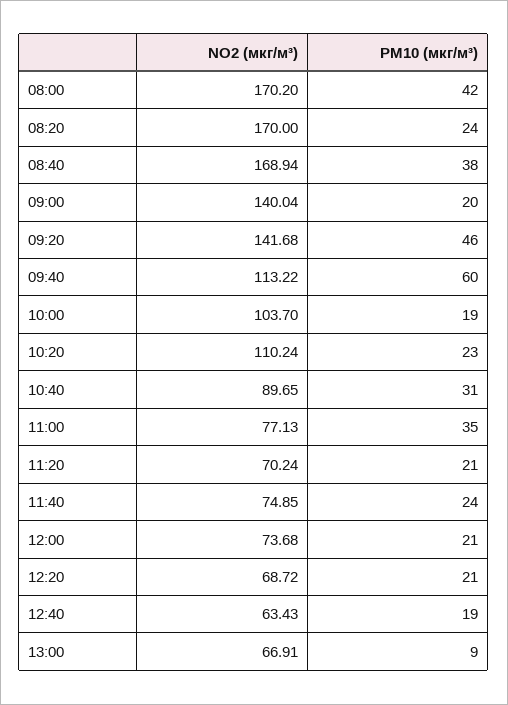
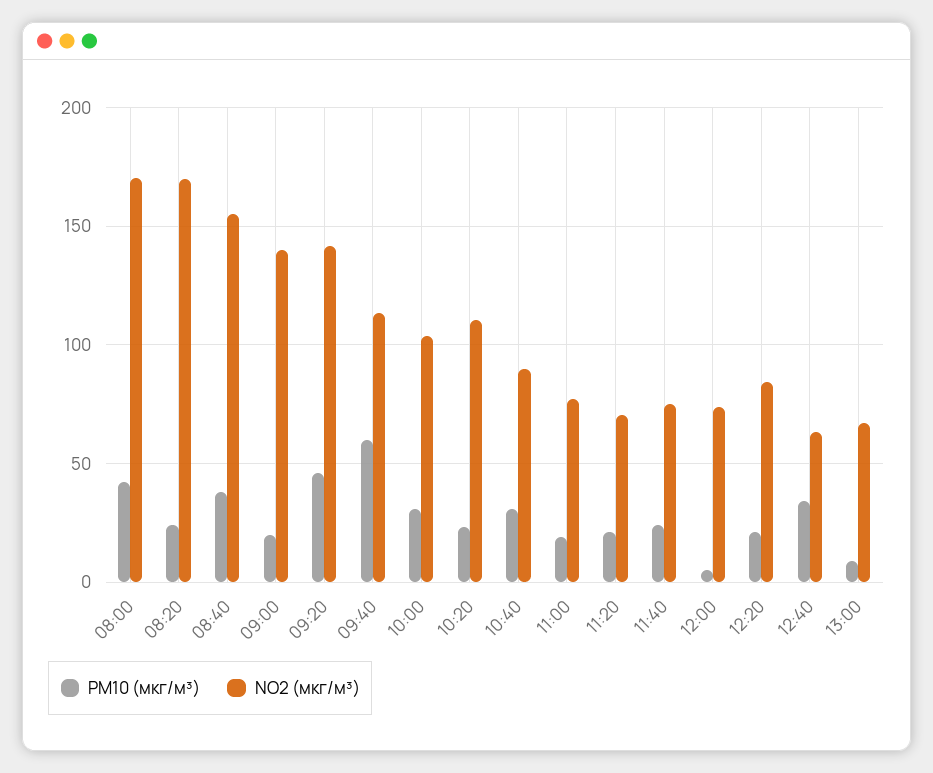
  {
    "NO2 (мкг/м³)": {
      "08:00": 170.2,
      "08:20": 170,
-     "08:40": 168.94,
+     "08:40": 155,
      "09:00": 140.04,
      "09:20": 141.68,
      "09:40": 113.22,
      "10:00": 103.7,
      "10:20": 110.24,
      "10:40": 89.65,
      "11:00": 77.13,
      "11:20": 70.24,
      "11:40": 74.85,
      "12:00": 73.68,
-     "12:20": 68.72,
+     "12:20": 85,
      "12:40": 63.43,
      "13:00": 66.91
    },
    "PM10 (мкг/м³)": {
      "08:00": 42,
      "08:20": 24,
      "08:40": 38,
      "09:00": 20,
      "09:20": 46,
      "09:40": 60,
-     "10:00": 19,
+     "10:00": 30,
      "10:20": 23,
      "10:40": 31,
-     "11:00": 35,
+     "11:00": 20,
      "11:20": 21,
      "11:40": 24,
-     "12:00": 21,
+     "12:00": 5,
      "12:20": 21,
-     "12:40": 19,
+     "12:40": 35,
      "13:00": 9
    }
  }

